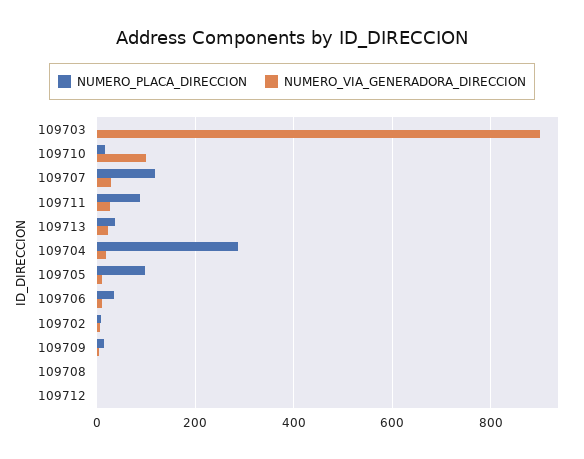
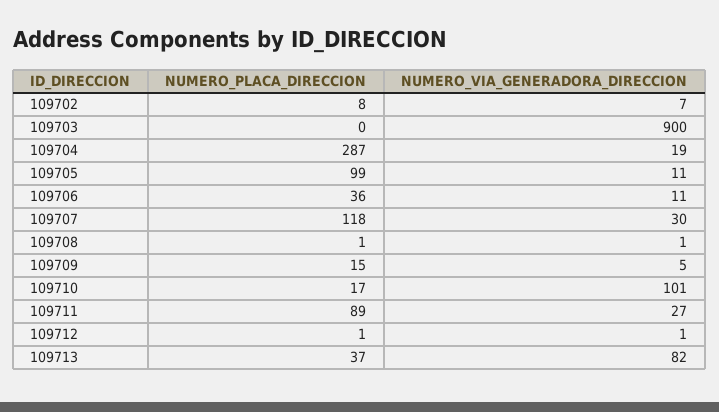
  {
    "NUMERO_PLACA_DIRECCION": {
      "109703": 0,
      "109710": 17,
      "109707": 118,
      "109711": 89,
      "109713": 37,
      "109704": 287,
      "109705": 99,
      "109706": 36,
      "109702": 8,
      "109709": 15,
      "109708": 1,
      "109712": 1
    },
    "NUMERO_VIA_GENERADORA_DIRECCION": {
      "109703": 900,
      "109710": 101,
      "109707": 30,
      "109711": 27,
-     "109713": 20,
+     "109713": 82,
      "109704": 19,
      "109705": 11,
      "109706": 11,
      "109702": 7,
      "109709": 5,
      "109708": 1,
      "109712": 1
    }
  }

